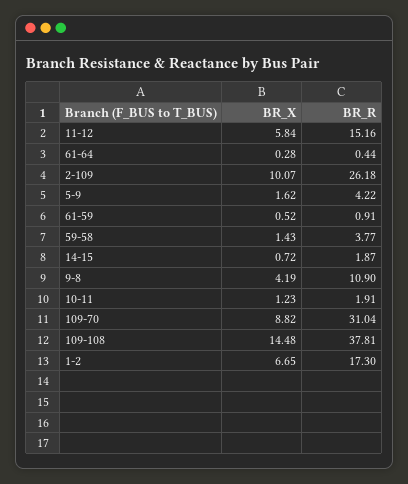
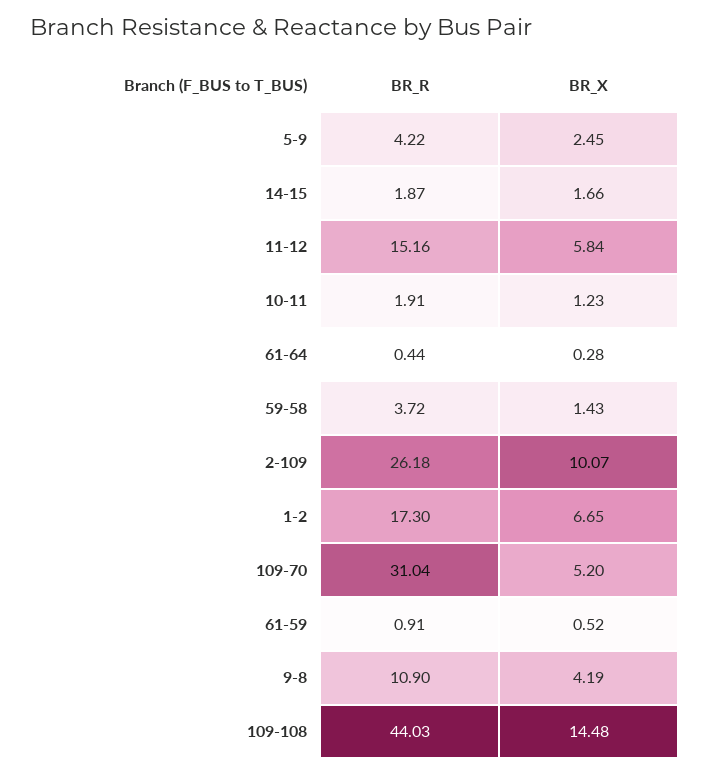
  {
    "BR_X": {
      "11-12": 5.84,
      "61-64": 0.28,
      "2-109": 10.07,
-     "5-9": 1.62,
+     "5-9": 2.45,
      "61-59": 0.52,
      "59-58": 1.43,
-     "14-15": 0.72,
+     "14-15": 1.66,
      "9-8": 4.19,
      "10-11": 1.23,
-     "109-70": 8.82,
+     "109-70": 5.2,
      "109-108": 14.48,
      "1-2": 6.65
    },
    "BR_R": {
      "11-12": 15.16,
      "61-64": 0.44,
      "2-109": 26.18,
      "5-9": 4.22,
      "61-59": 0.91,
-     "59-58": 3.77,
+     "59-58": 3.72,
      "14-15": 1.87,
      "9-8": 10.9,
      "10-11": 1.91,
      "109-70": 31.04,
-     "109-108": 37.81,
+     "109-108": 44.03,
      "1-2": 17.3
    }
  }

